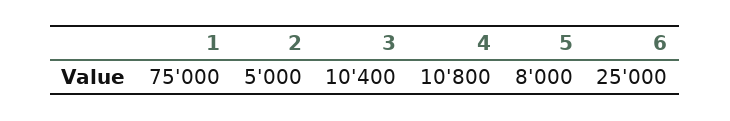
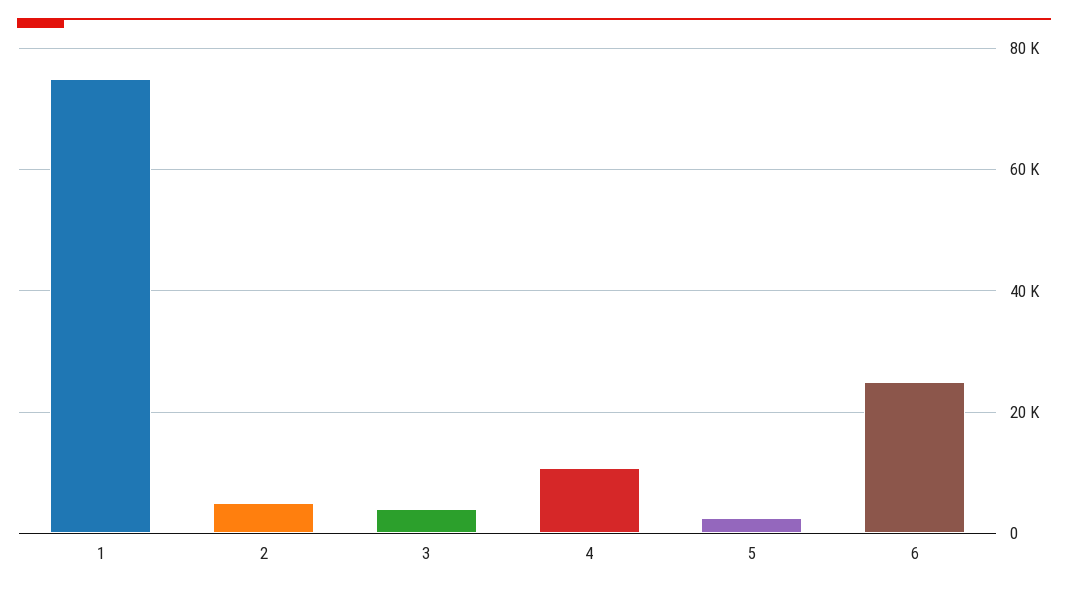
  {
    "1": 75000,
    "2": 5000,
-   "3": 10400,
+   "3": 4000,
    "4": 10800,
-   "5": 8000,
+   "5": 2000,
    "6": 25000
  }

